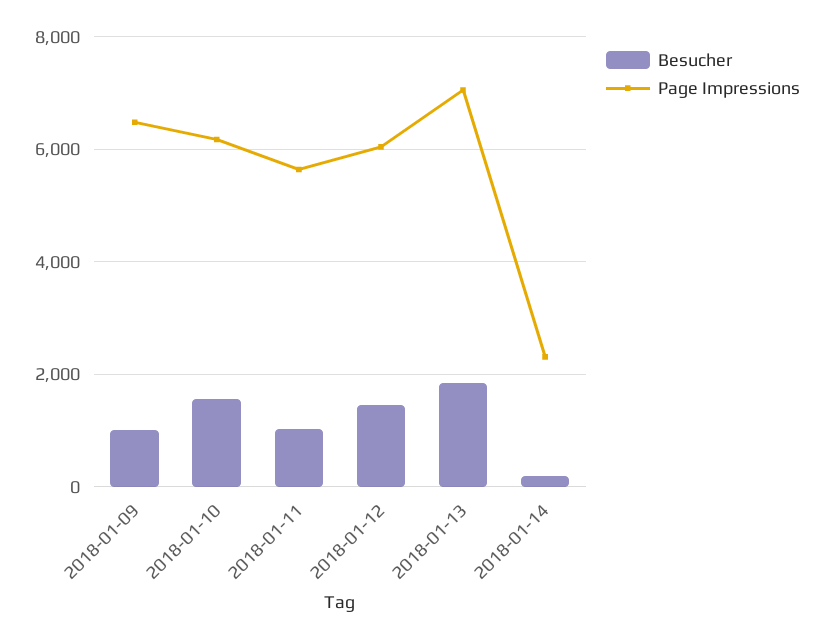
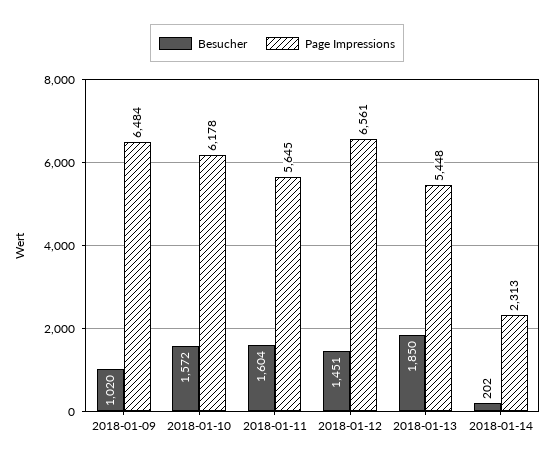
  {
    "Besucher": {
      "2018-01-09": 1020,
      "2018-01-10": 1572,
-     "2018-01-11": 1000,
+     "2018-01-11": 1604,
      "2018-01-12": 1451,
      "2018-01-13": 1850,
      "2018-01-14": 202
    },
    "Page Impressions": {
      "2018-01-09": 6484,
      "2018-01-10": 6178,
      "2018-01-11": 5645,
-     "2018-01-12": 6000,
+     "2018-01-12": 6561,
-     "2018-01-13": 7000,
+     "2018-01-13": 5448,
      "2018-01-14": 2313
    }
  }

